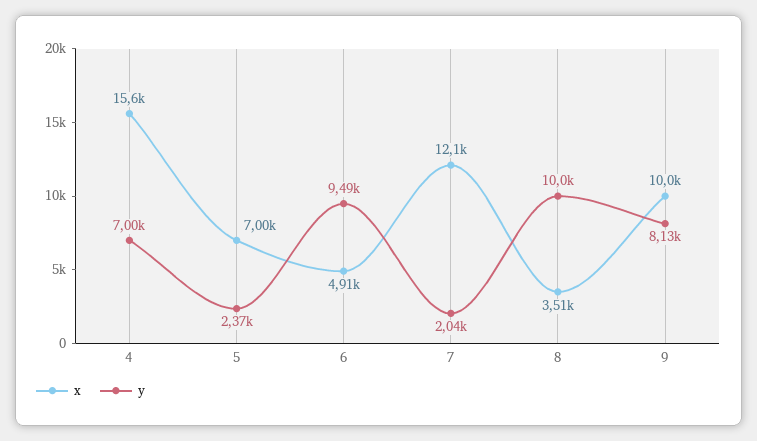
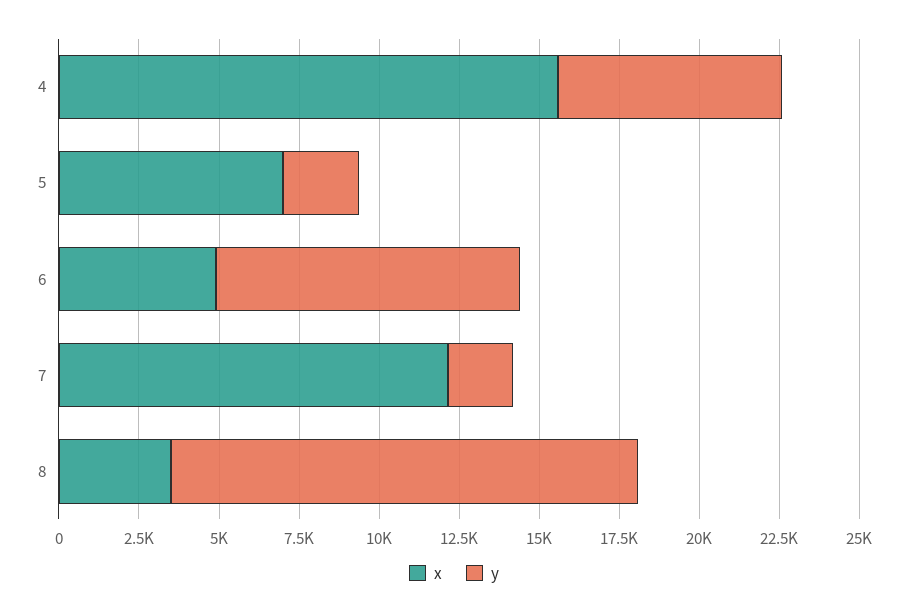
  {
    "x": {
      "4": 15600,
      "5": 7000,
      "6": 4910,
      "7": 12100,
-     "8": 3510,
+     "8": 3510
-     "9": 10000
    },
    "y": {
      "4": 7000,
      "5": 2370,
      "6": 9490,
      "7": 2040,
-     "8": 10000,
+     "8": 14500
-     "9": 8130
    }
  }

